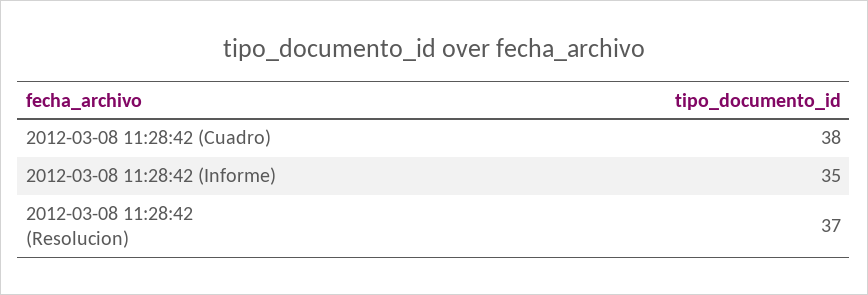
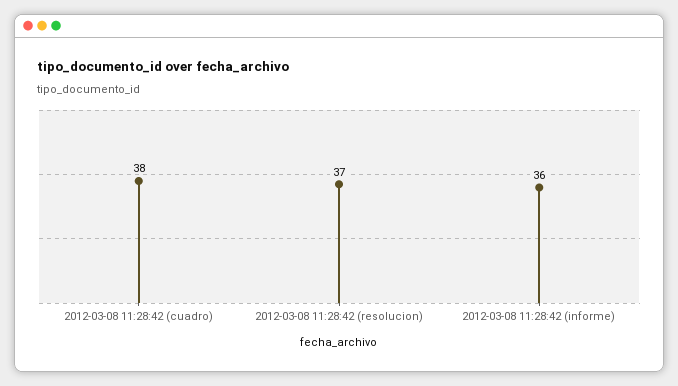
  {
    "2012-03-08 11:28:42 (Cuadro)": 38,
-   "2012-03-08 11:28:42 (Informe)": 35,
+   "2012-03-08 11:28:42 (Informe)": 36,
    "2012-03-08 11:28:42 (Resolucion)": 37
  }

